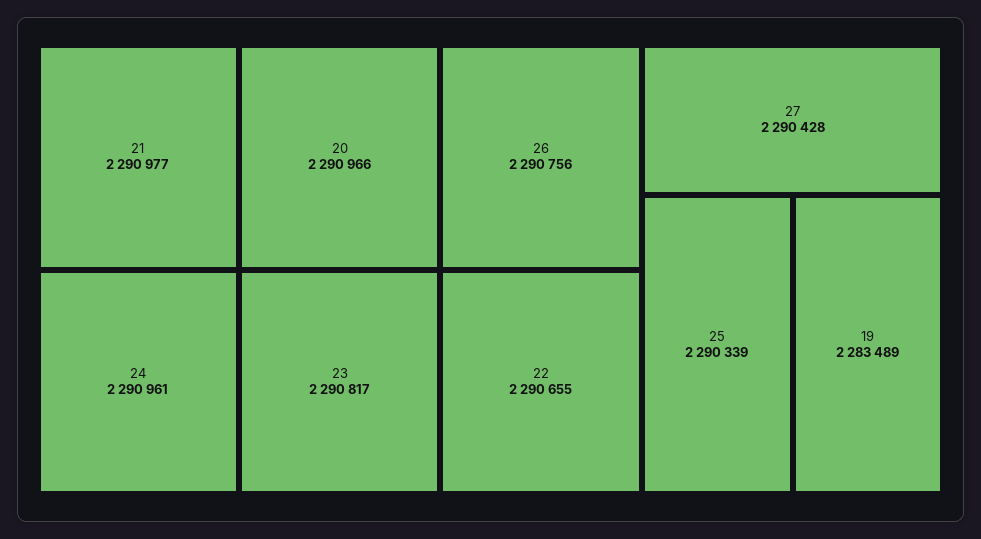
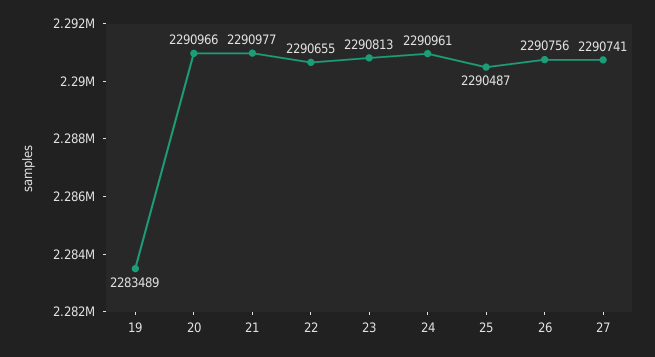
  {
    "21": 2290977,
    "20": 2290966,
    "24": 2290961,
-   "23": 2290817,
+   "23": 2290813,
    "26": 2290756,
    "22": 2290655,
-   "27": 2290428,
+   "27": 2290741,
-   "25": 2290339,
+   "25": 2290487,
    "19": 2283489
  }

